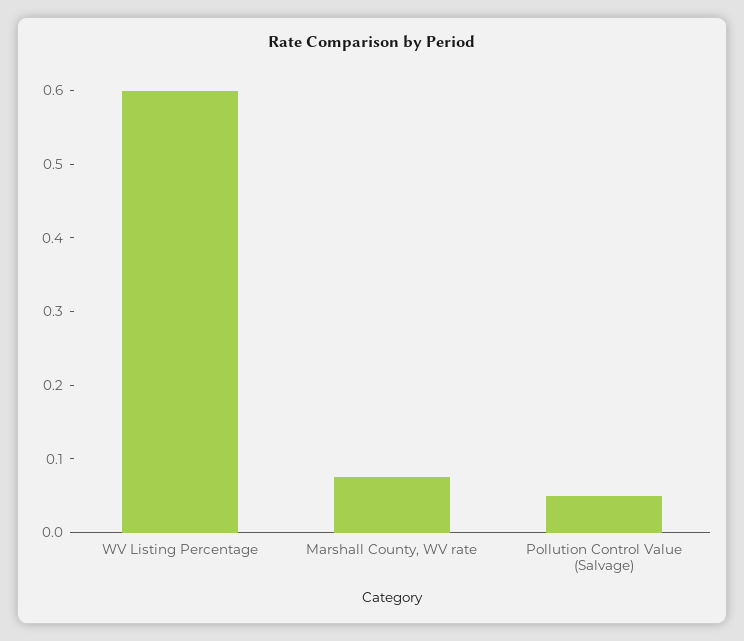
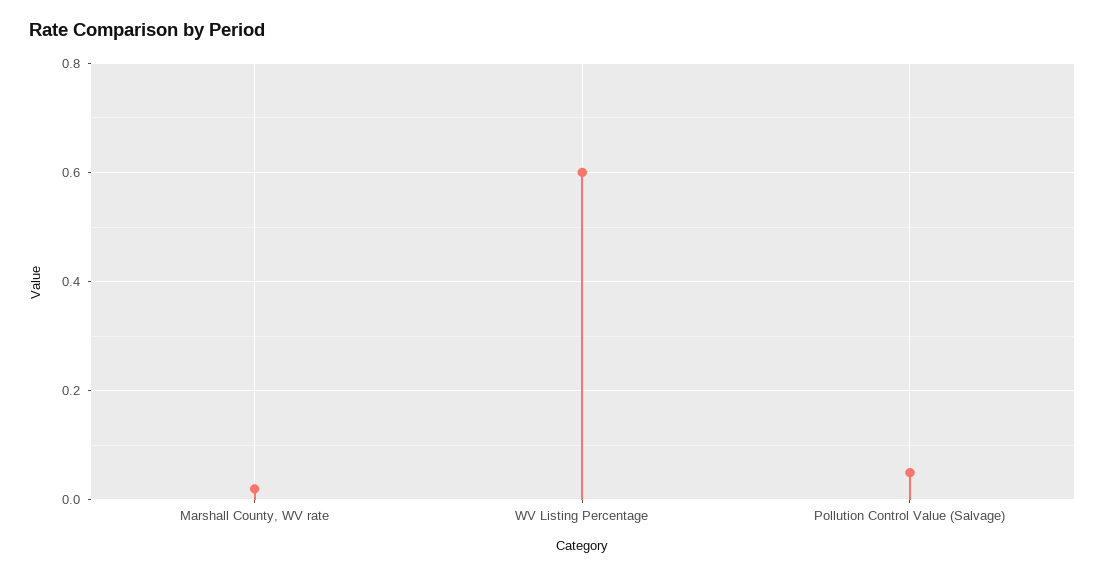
  {
    "WV Listing Percentage": 0.6,
-   "Marshall County, WV rate": 0.08,
+   "Marshall County, WV rate": 0.02,
    "Pollution Control Value (Salvage)": 0.06
  }

